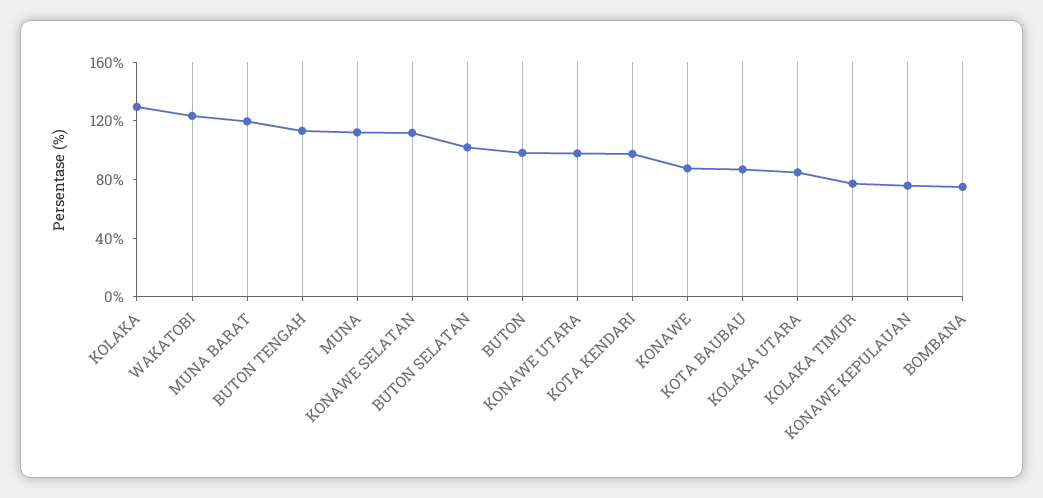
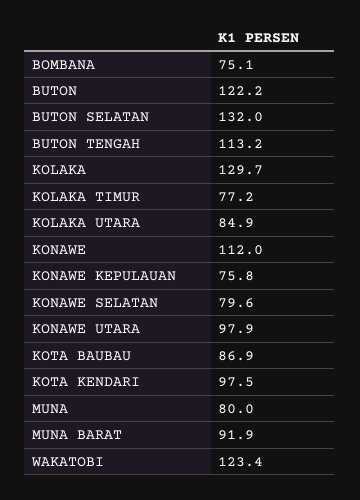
  {
    "KOLAKA": 129.7,
    "WAKATOBI": 123.4,
-   "MUNA BARAT": 120,
+   "MUNA BARAT": 91.9,
    "BUTON TENGAH": 113.2,
-   "MUNA": 110,
+   "MUNA": 80,
-   "KONAWE SELATAN": 110,
+   "KONAWE SELATAN": 79.6,
-   "BUTON SELATAN": 100,
+   "BUTON SELATAN": 132,
-   "BUTON": 100,
+   "BUTON": 122.2,
    "KONAWE UTARA": 97.9,
    "KOTA KENDARI": 97.5,
-   "KONAWE": 90,
+   "KONAWE": 112,
    "KOTA BAUBAU": 86.9,
    "KOLAKA UTARA": 84.9,
    "KOLAKA TIMUR": 77.2,
    "KONAWE KEPULAUAN": 75.8,
    "BOMBANA": 75.1
  }

